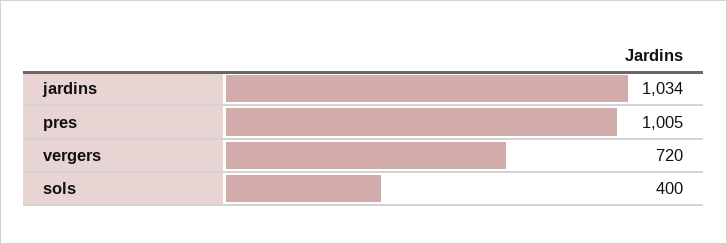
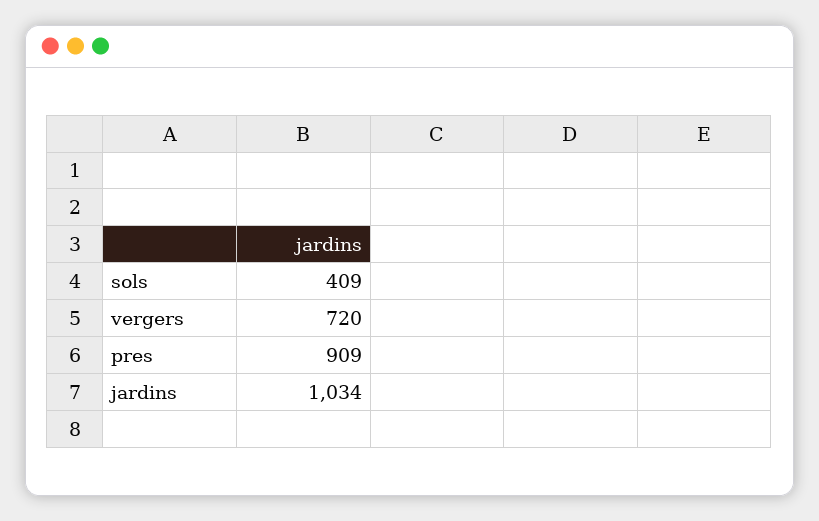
  {
    "jardins": 1034,
-   "pres": 1005,
+   "pres": 909,
    "vergers": 720,
-   "sols": 400
+   "sols": 409
  }

